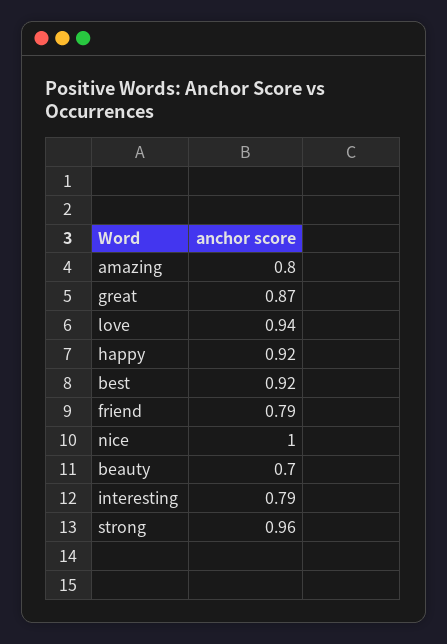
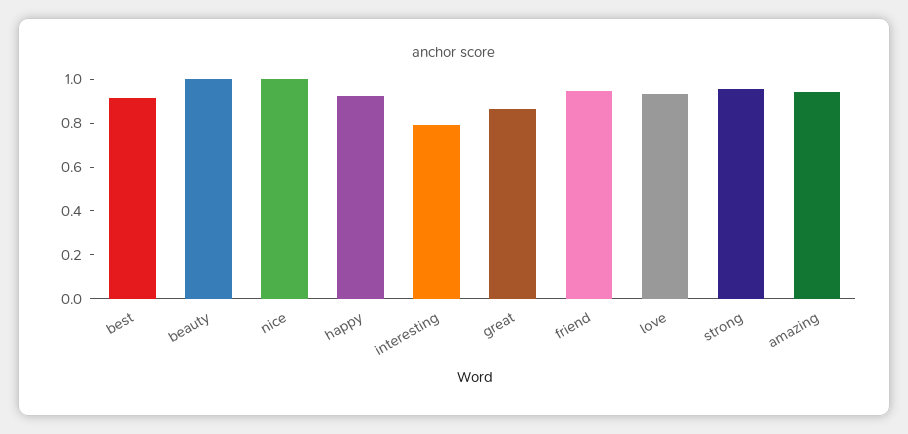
  {
-   "amazing": 0.8,
+   "amazing": 0.95,
    "great": 0.87,
    "love": 0.94,
    "happy": 0.92,
    "best": 0.92,
-   "friend": 0.79,
+   "friend": 0.95,
    "nice": 1,
-   "beauty": 0.7,
+   "beauty": 1,
    "interesting": 0.79,
    "strong": 0.96
  }

